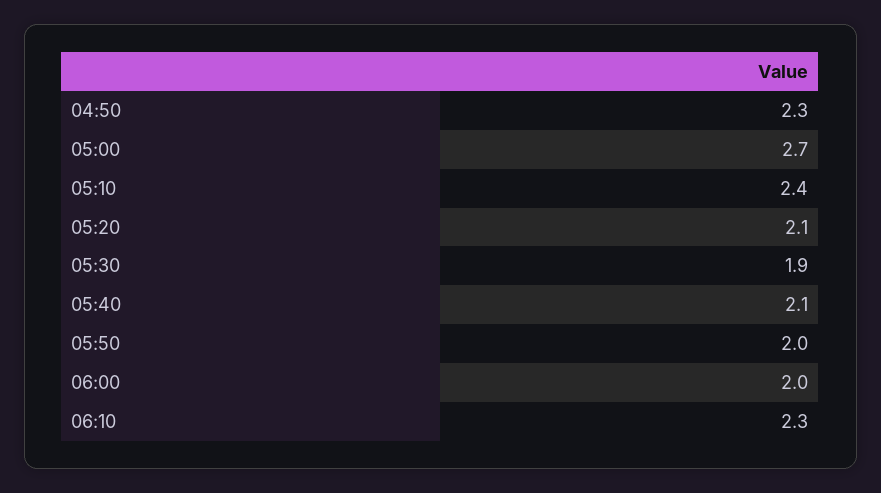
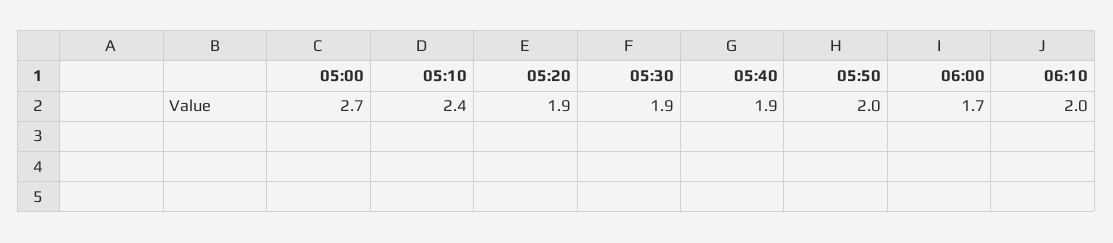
  {
-   "04:50": 2.3,
    "05:00": 2.7,
    "05:10": 2.4,
-   "05:20": 2.1,
+   "05:20": 1.9,
    "05:30": 1.9,
-   "05:40": 2.1,
+   "05:40": 1.9,
    "05:50": 2,
-   "06:00": 2,
+   "06:00": 1.7,
-   "06:10": 2.3
+   "06:10": 2
  }

